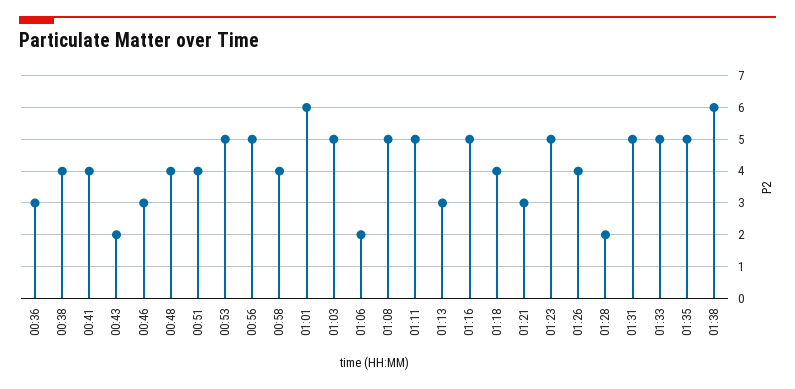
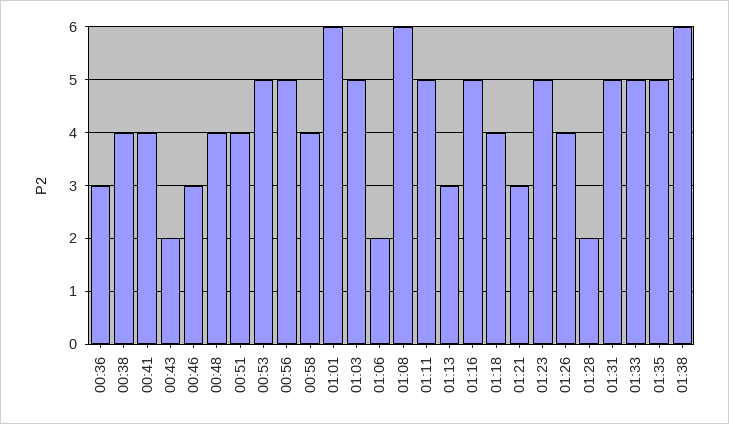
  {
    "00:36": 3,
    "00:38": 4,
    "00:41": 4,
    "00:43": 2,
    "00:46": 3,
    "00:48": 4,
    "00:51": 4,
    "00:53": 5,
    "00:56": 5,
    "00:58": 4,
    "01:01": 6,
    "01:03": 5,
    "01:06": 2,
-   "01:08": 5,
+   "01:08": 6,
    "01:11": 5,
    "01:13": 3,
    "01:16": 5,
    "01:18": 4,
    "01:21": 3,
    "01:23": 5,
    "01:26": 4,
    "01:28": 2,
    "01:31": 5,
    "01:33": 5,
    "01:35": 5,
    "01:38": 6
  }

